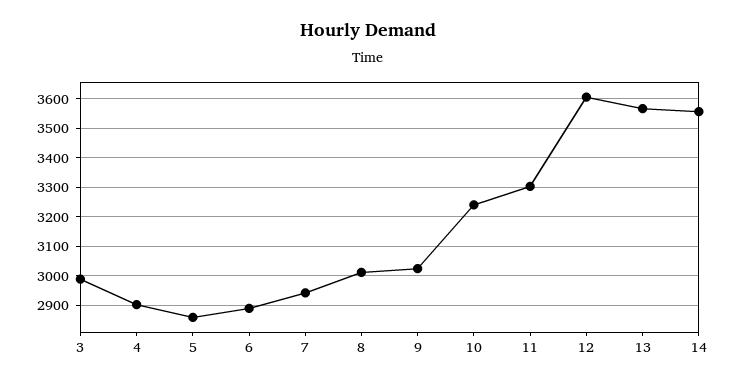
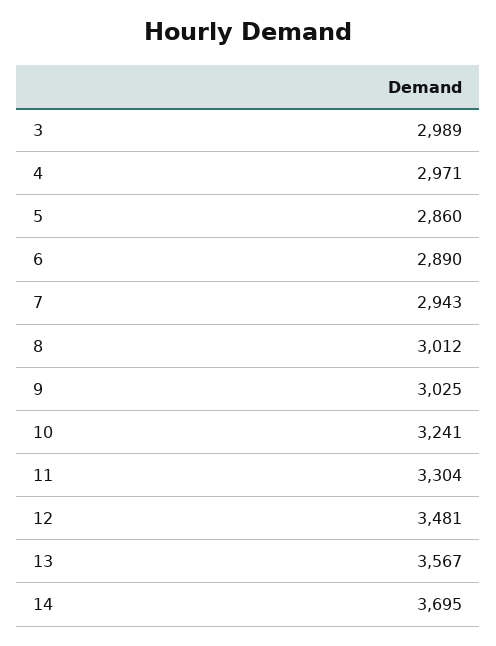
  {
    "3": 2989,
-   "4": 2900,
+   "4": 2971,
    "5": 2860,
    "6": 2890,
    "7": 2943,
    "8": 3012,
    "9": 3025,
    "10": 3241,
    "11": 3304,
-   "12": 3600,
+   "12": 3481,
    "13": 3567,
-   "14": 3550
+   "14": 3695
  }

